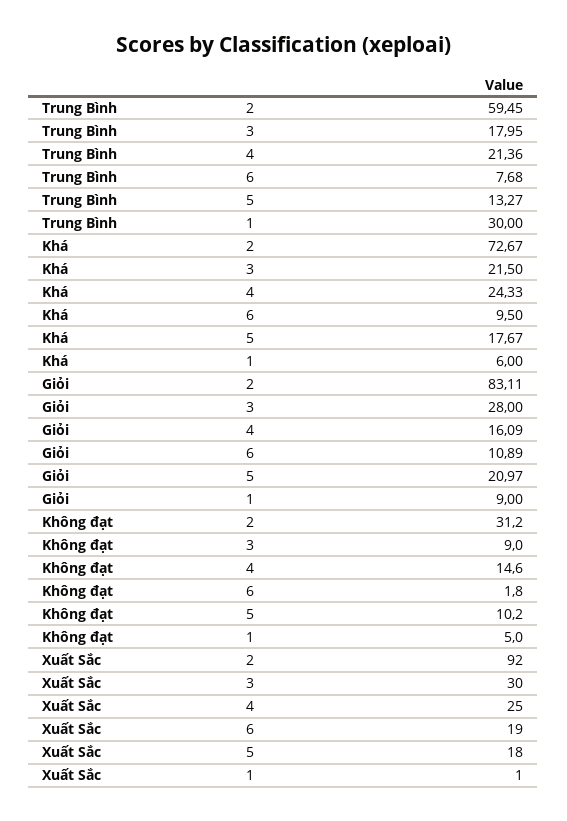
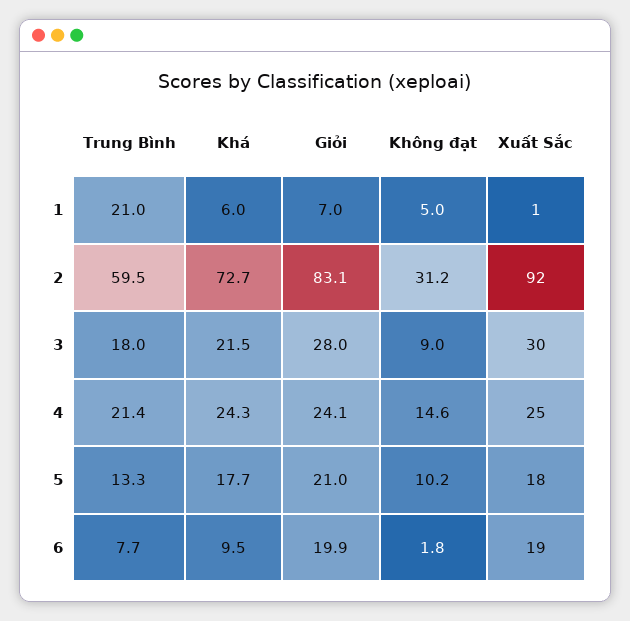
  {
    "Trung Bình": {
      "2": 59.45,
      "3": 17.95,
      "4": 21.36,
      "6": 7.68,
      "5": 13.27,
-     "1": 30
+     "1": 21
    },
    "Khá": {
      "2": 72.67,
      "3": 21.5,
      "4": 24.33,
      "6": 9.5,
      "5": 17.67,
      "1": 6
    },
    "Giỏi": {
      "2": 83.11,
      "3": 28,
-     "4": 16.09,
+     "4": 24.1,
-     "6": 10.89,
+     "6": 19.9,
      "5": 20.97,
-     "1": 9
+     "1": 7
    },
    "Không đạt": {
      "2": 31.2,
      "3": 9,
      "4": 14.6,
      "6": 1.8,
      "5": 10.2,
      "1": 5
    },
    "Xuất Sắc": {
      "2": 92,
      "3": 30,
      "4": 25,
      "6": 19,
      "5": 18,
      "1": 1
    }
  }

